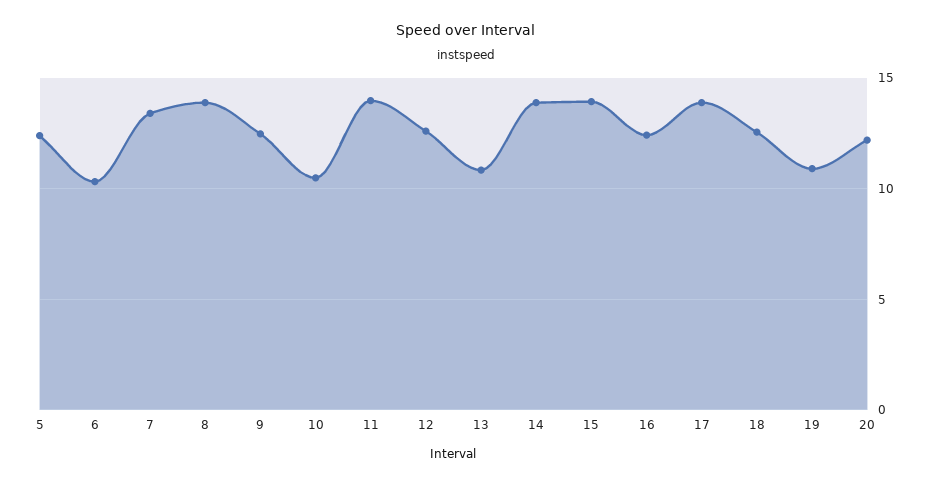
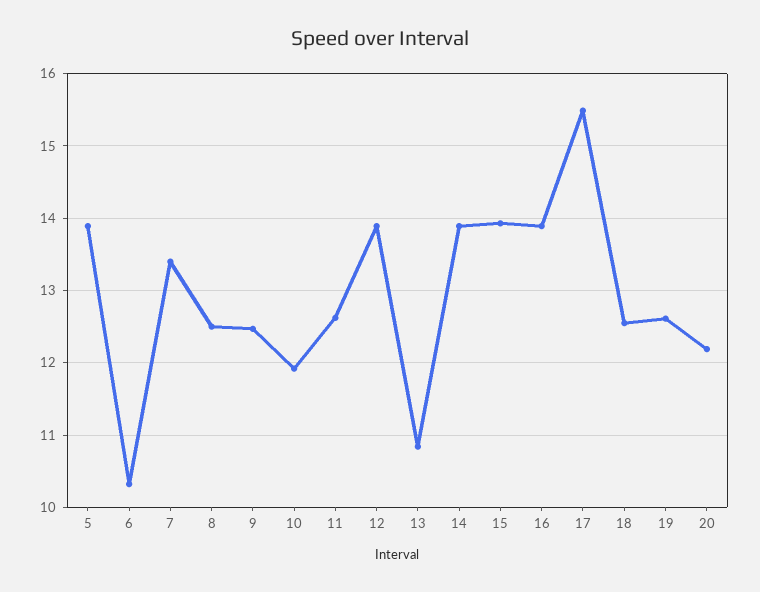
  {
-   "5": 12.5,
+   "5": 13.9,
    "6": 10.3,
    "7": 13.4,
-   "8": 14,
+   "8": 12.5,
    "9": 12.5,
-   "10": 10.5,
+   "10": 11.9,
-   "11": 14,
+   "11": 12.6,
-   "12": 12.5,
+   "12": 13.9,
    "13": 10.8,
    "14": 13.9,
    "15": 13.9,
-   "16": 12.5,
+   "16": 13.9,
-   "17": 14,
+   "17": 15.5,
    "18": 12.6,
-   "19": 11,
+   "19": 12.6,
    "20": 12.2
  }

